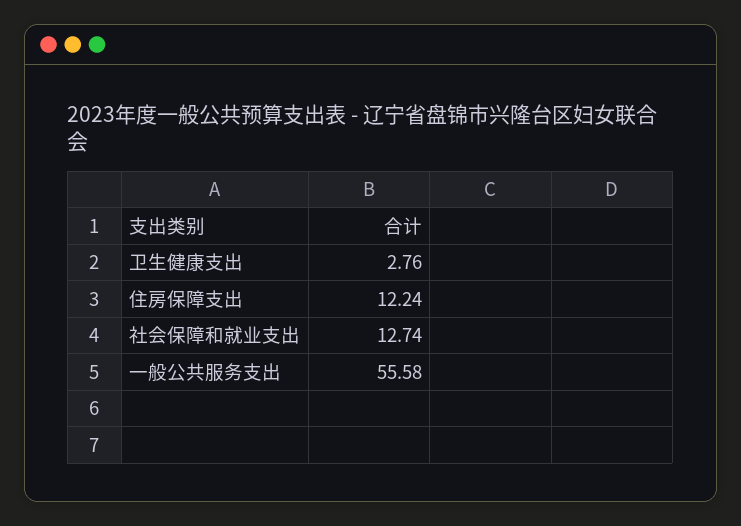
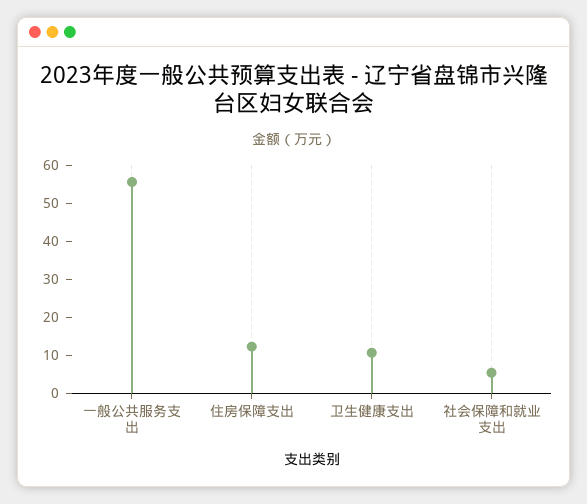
  {
-   "卫生健康支出": 2.76,
+   "卫生健康支出": 10,
    "住房保障支出": 12.24,
-   "社会保障和就业支出": 12.74,
+   "社会保障和就业支出": 5,
    "一般公共服务支出": 55.58
  }

